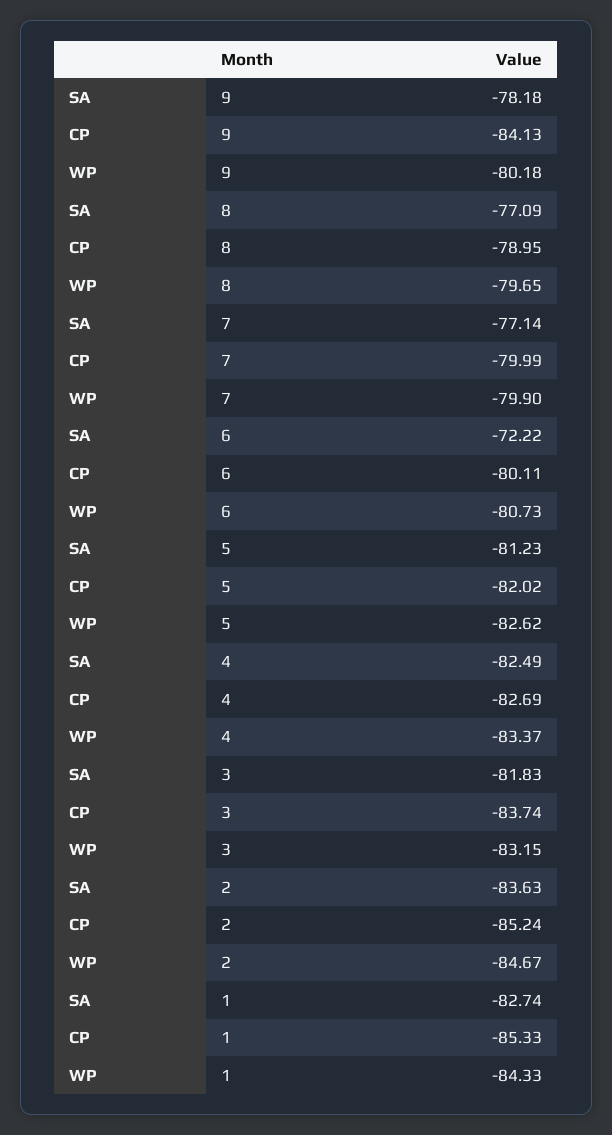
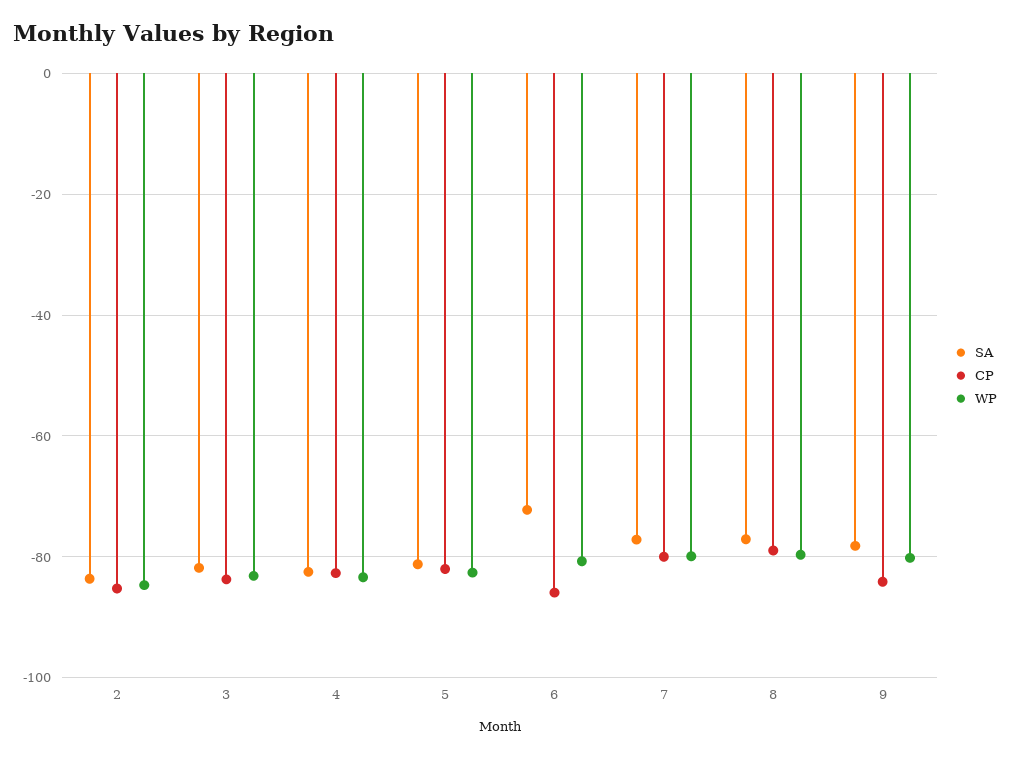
  {
    "SA": {
      "9": -78.18,
      "8": -77.09,
      "7": -77.14,
      "6": -72.22,
      "5": -81.23,
      "4": -82.49,
      "3": -81.83,
-     "2": -83.63,
+     "2": -83.63
-     "1": -82.74
    },
    "CP": {
      "9": -84.13,
      "8": -78.95,
      "7": -79.99,
-     "6": -80.11,
+     "6": -86,
      "5": -82.02,
      "4": -82.69,
      "3": -83.74,
-     "2": -85.24,
+     "2": -85.24
-     "1": -85.33
    },
    "WP": {
      "9": -80.18,
      "8": -79.65,
      "7": -79.9,
      "6": -80.73,
      "5": -82.62,
      "4": -83.37,
      "3": -83.15,
-     "2": -84.67,
+     "2": -84.67
-     "1": -84.33
    }
  }

